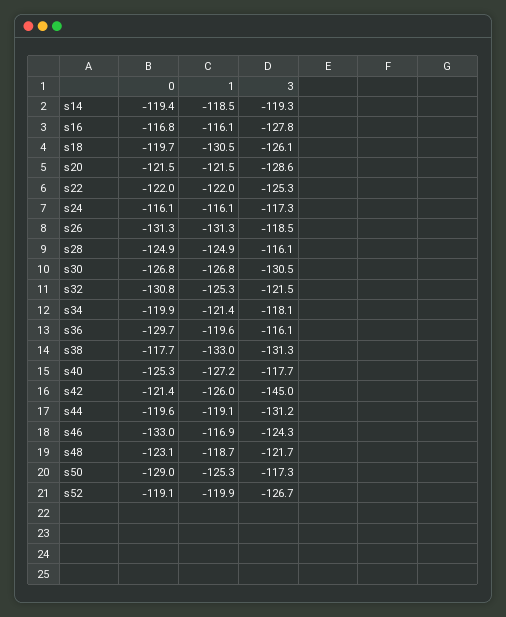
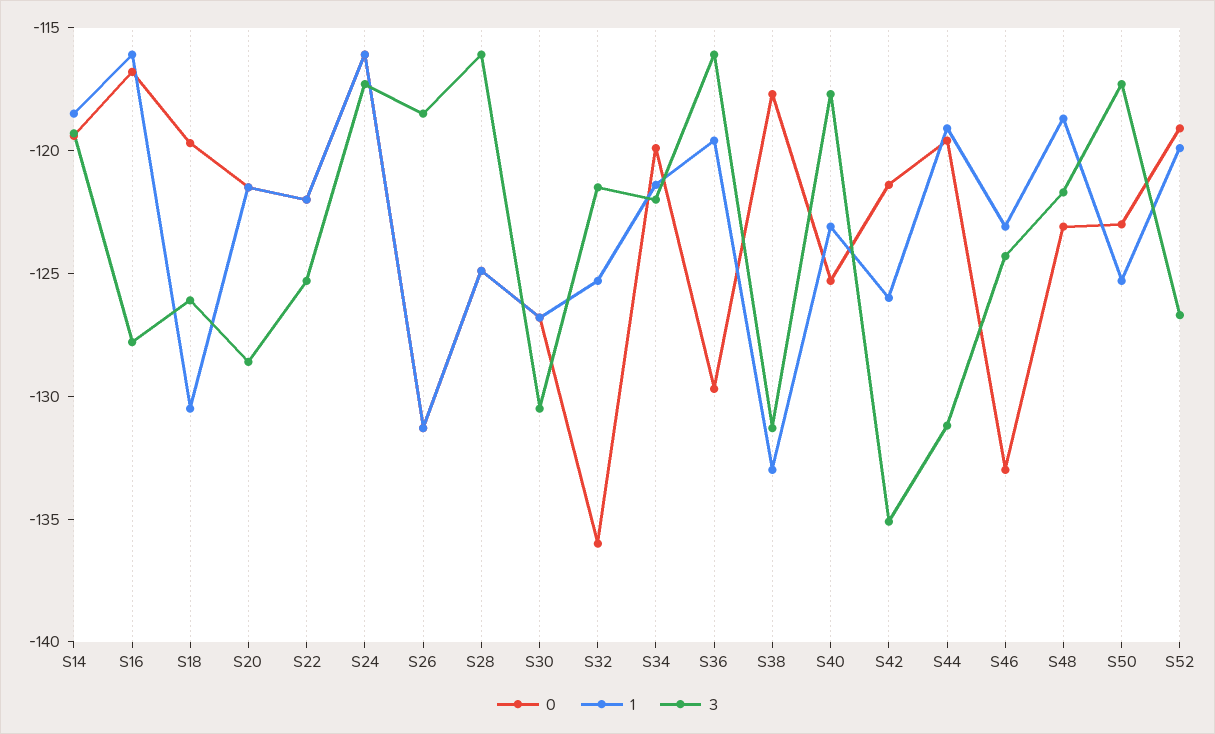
  {
    "0": {
      "s14": -119.4,
      "s16": -116.8,
      "s18": -119.7,
      "s20": -121.5,
      "s22": -122,
      "s24": -116.1,
      "s26": -131.3,
      "s28": -124.9,
      "s30": -126.8,
-     "s32": -130.8,
+     "s32": -136,
      "s34": -119.9,
      "s36": -129.7,
      "s38": -117.7,
      "s40": -125.3,
      "s42": -121.4,
      "s44": -119.6,
      "s46": -133,
      "s48": -123.1,
-     "s50": -129,
+     "s50": -123,
      "s52": -119.1
    },
    "1": {
      "s14": -118.5,
      "s16": -116.1,
      "s18": -130.5,
      "s20": -121.5,
      "s22": -122,
      "s24": -116.1,
      "s26": -131.3,
      "s28": -124.9,
      "s30": -126.8,
      "s32": -125.3,
      "s34": -121.4,
      "s36": -119.6,
      "s38": -133,
-     "s40": -127.2,
+     "s40": -123,
      "s42": -126,
      "s44": -119.1,
-     "s46": -116.9,
+     "s46": -123,
      "s48": -118.7,
      "s50": -125.3,
      "s52": -119.9
    },
    "3": {
      "s14": -119.3,
      "s16": -127.8,
      "s18": -126.1,
      "s20": -128.6,
      "s22": -125.3,
      "s24": -117.3,
      "s26": -118.5,
      "s28": -116.1,
      "s30": -130.5,
      "s32": -121.5,
-     "s34": -118.1,
+     "s34": -122,
      "s36": -116.1,
      "s38": -131.3,
      "s40": -117.7,
-     "s42": -145,
+     "s42": -135,
      "s44": -131.2,
      "s46": -124.3,
      "s48": -121.7,
      "s50": -117.3,
      "s52": -126.7
    }
  }

